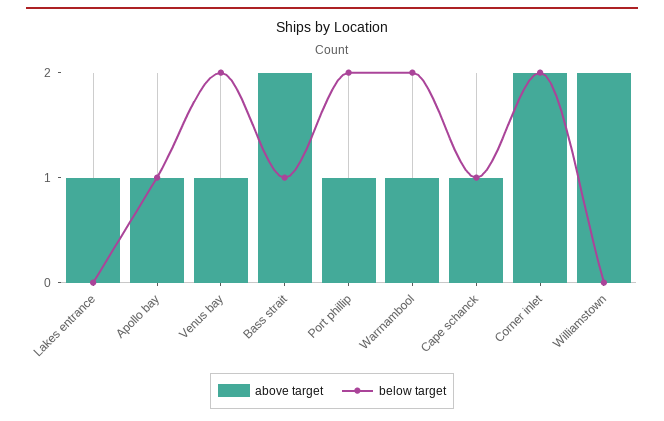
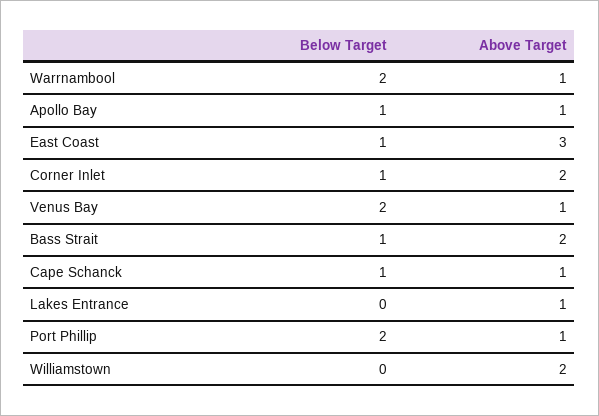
  {
    "above target": {
      "Lakes entrance": 1,
      "Apollo bay": 1,
      "Venus bay": 1,
      "Bass strait": 2,
      "Port phillip": 1,
      "Warrnambool": 1,
      "Cape schanck": 1,
      "Corner inlet": 2,
-     "Williamstown": 2
+     "Williamstown": 2,
+     "East Coast": 3
    },
    "below target": {
      "Lakes entrance": 0,
      "Apollo bay": 1,
      "Venus bay": 2,
      "Bass strait": 1,
      "Port phillip": 2,
      "Warrnambool": 2,
      "Cape schanck": 1,
-     "Corner inlet": 2,
+     "Corner inlet": 1,
-     "Williamstown": 0
+     "Williamstown": 0,
+     "East Coast": 1
    }
  }

